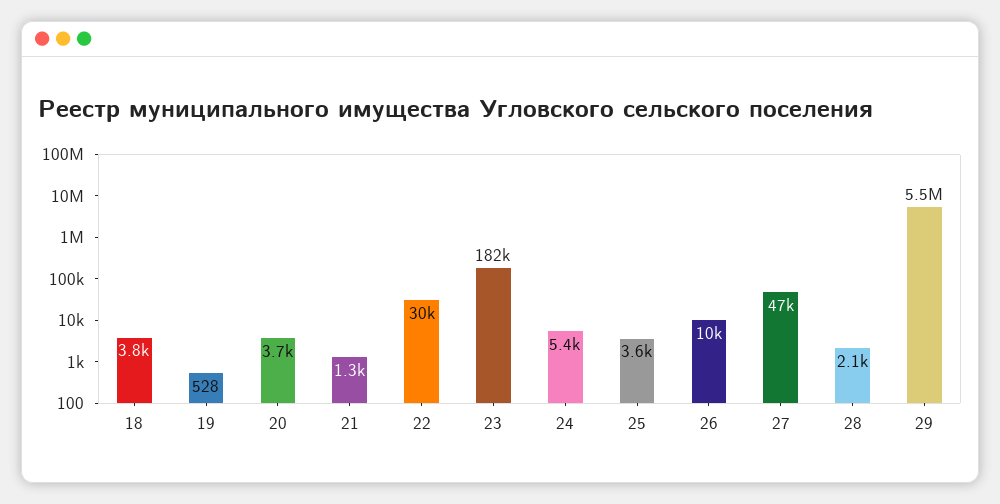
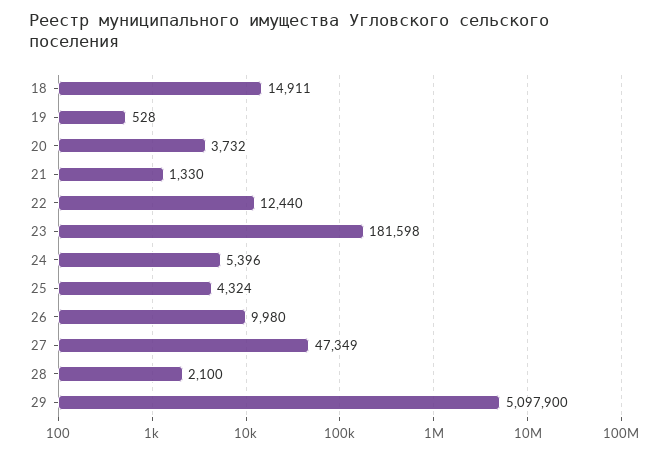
  {
-   "18": 3800,
+   "18": 14911,
    "19": 528,
    "20": 3732,
    "21": 1330,
-   "22": 30000,
+   "22": 12440,
    "23": 181598,
    "24": 5396,
-   "25": 3600,
+   "25": 4324,
    "26": 9980,
    "27": 47349,
    "28": 2100,
-   "29": 5500000
+   "29": 5097900
  }

